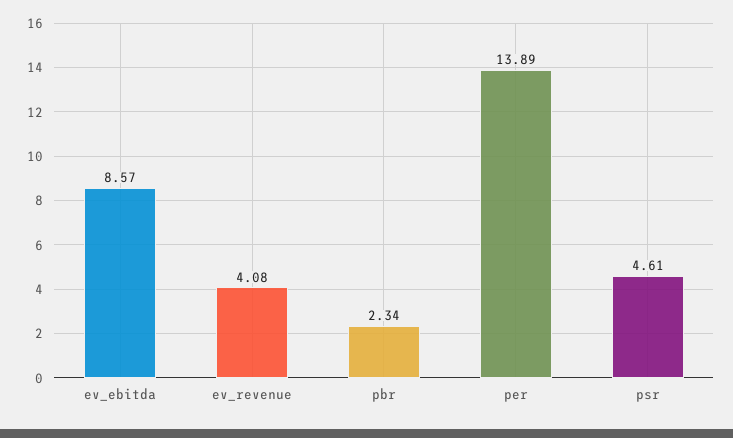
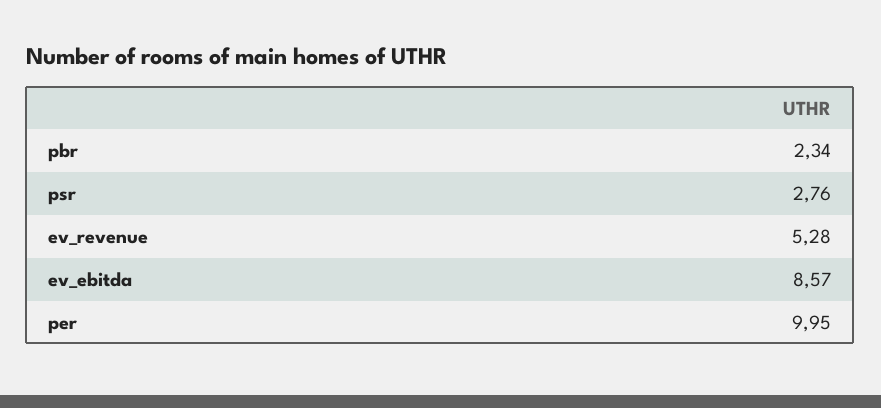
  {
    "ev_ebitda": 8.57,
-   "ev_revenue": 4.08,
+   "ev_revenue": 5.28,
    "pbr": 2.34,
-   "per": 13.89,
+   "per": 9.95,
-   "psr": 4.61
+   "psr": 2.76
  }

